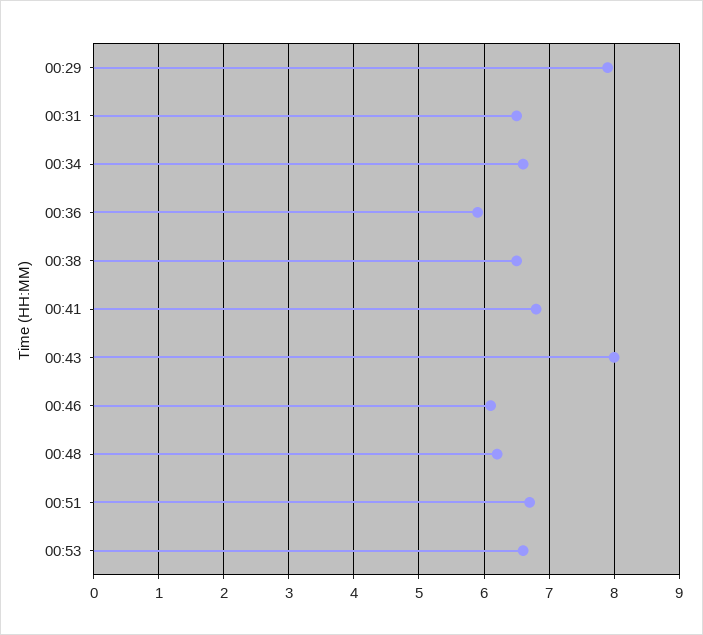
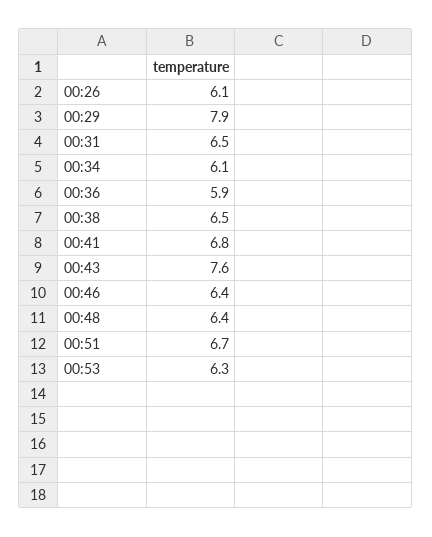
  {
    "00:29": 7.9,
    "00:31": 6.5,
-   "00:34": 6.6,
+   "00:34": 6.1,
    "00:36": 5.9,
    "00:38": 6.5,
    "00:41": 6.8,
-   "00:43": 8,
+   "00:43": 7.6,
-   "00:46": 6.1,
+   "00:46": 6.4,
-   "00:48": 6.2,
+   "00:48": 6.4,
    "00:51": 6.7,
-   "00:53": 6.6
+   "00:53": 6.3,
+   "00:26": 6.1
  }

